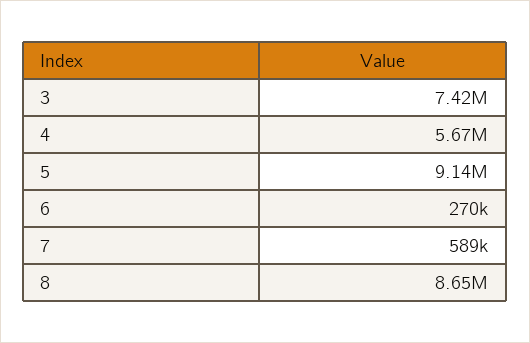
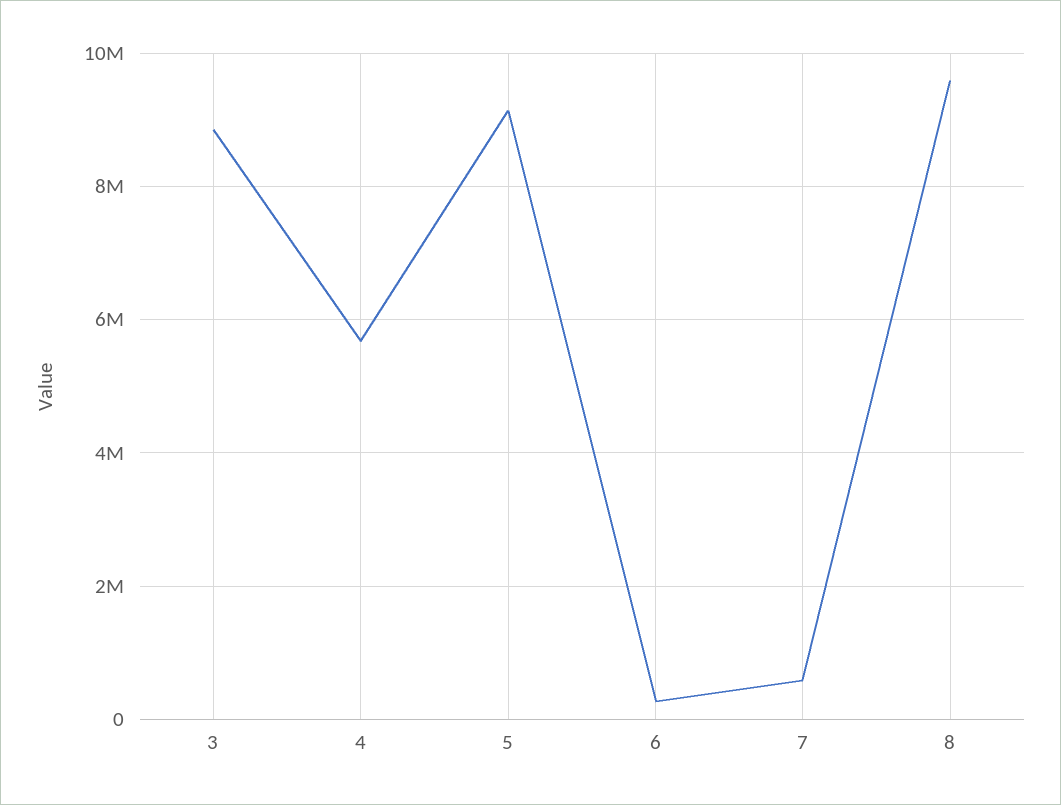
  {
-   "3": 7420000,
+   "3": 8800000,
    "4": 5670000,
    "5": 9140000,
    "6": 270000,
    "7": 589000,
-   "8": 8650000
+   "8": 9600000
  }

